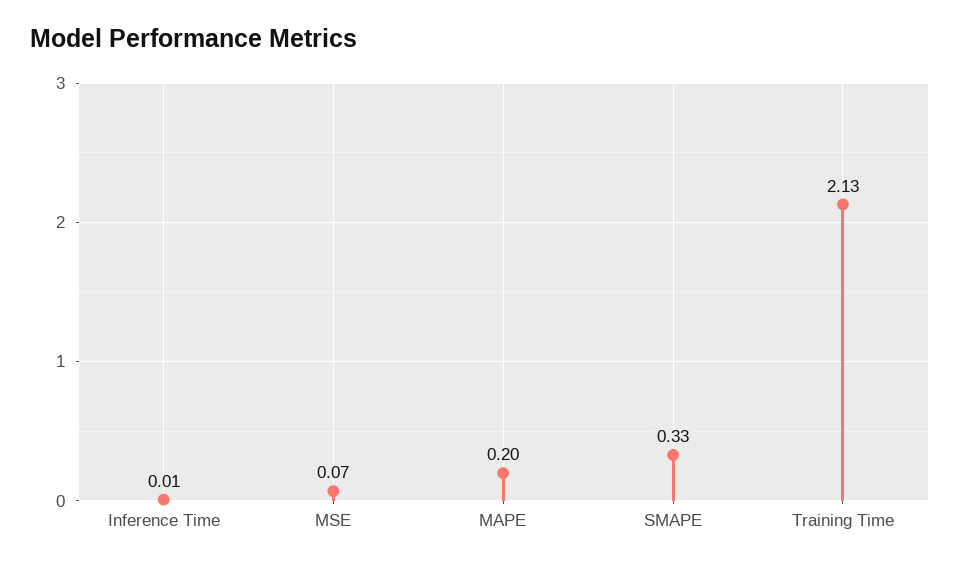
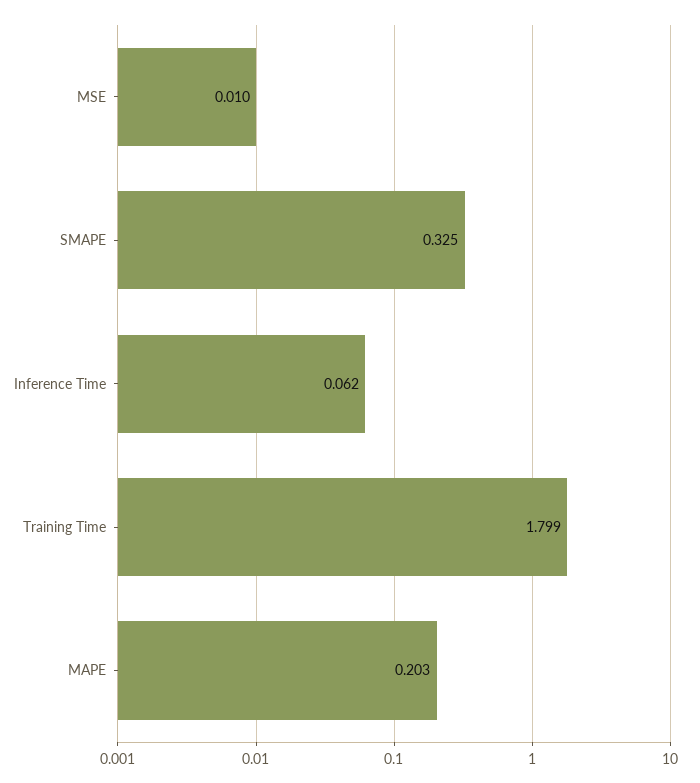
  {
-   "Inference Time": 0.01,
+   "Inference Time": 0.062,
-   "MSE": 0.07,
+   "MSE": 0.01,
    "MAPE": 0.203,
    "SMAPE": 0.325,
-   "Training Time": 2.13
+   "Training Time": 1.799
  }

